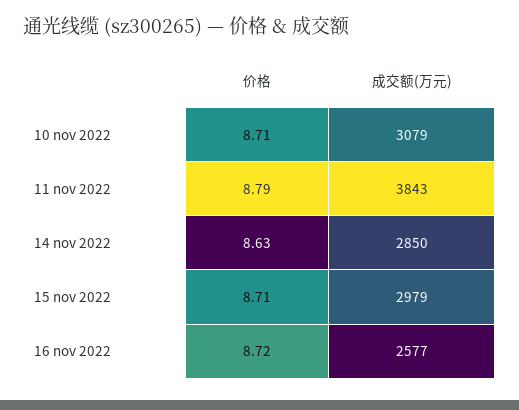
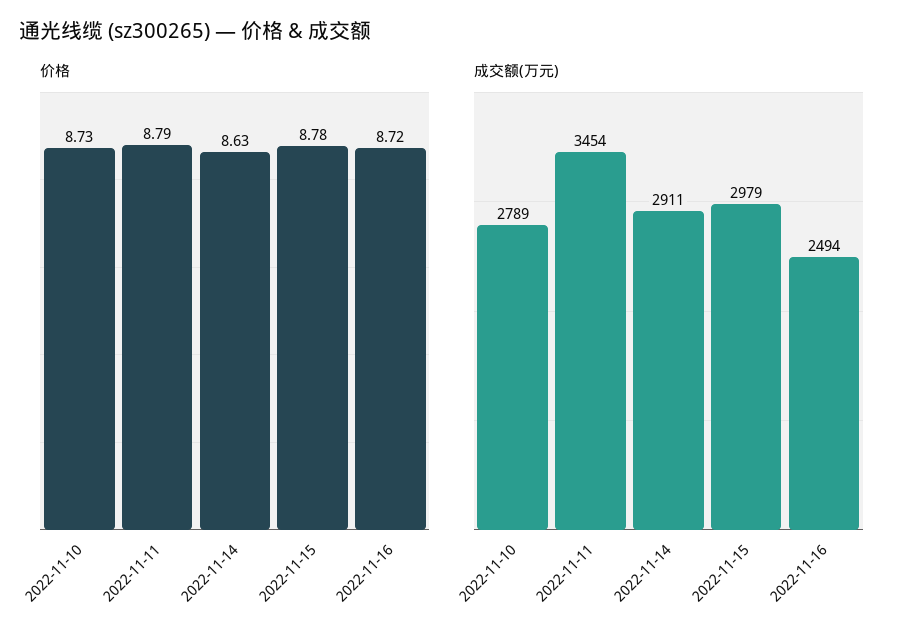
  {
    "价格": {
-     "10 nov 2022": 8.71,
+     "10 nov 2022": 8.73,
      "11 nov 2022": 8.79,
      "14 nov 2022": 8.63,
-     "15 nov 2022": 8.71,
+     "15 nov 2022": 8.78,
      "16 nov 2022": 8.72
    },
    "成交额(万元)": {
-     "10 nov 2022": 3079,
+     "10 nov 2022": 2789,
-     "11 nov 2022": 3843,
+     "11 nov 2022": 3454,
-     "14 nov 2022": 2850,
+     "14 nov 2022": 2911,
      "15 nov 2022": 2979,
-     "16 nov 2022": 2577
+     "16 nov 2022": 2494
    }
  }

